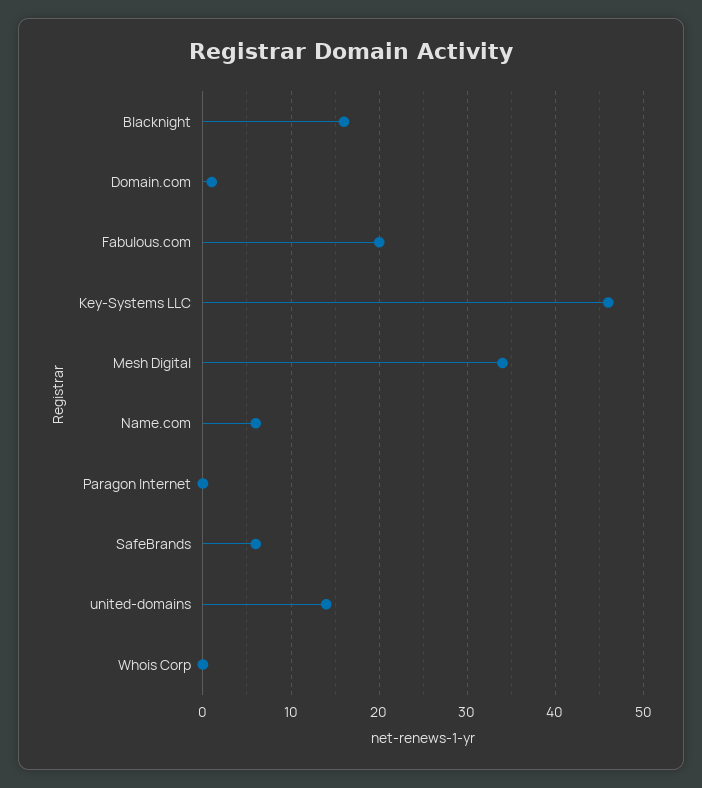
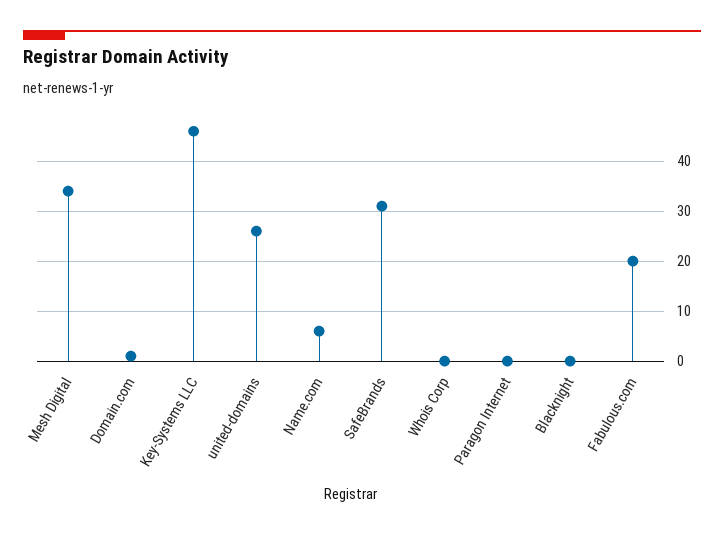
  {
-   "Blacknight": 16,
+   "Blacknight": 0,
    "Domain.com": 1,
    "Fabulous.com": 20,
    "Key-Systems LLC": 46,
    "Mesh Digital": 34,
    "Name.com": 6,
    "Paragon Internet": 0,
-   "SafeBrands": 6,
+   "SafeBrands": 30,
-   "united-domains": 14,
+   "united-domains": 25,
    "Whois Corp": 0
  }

